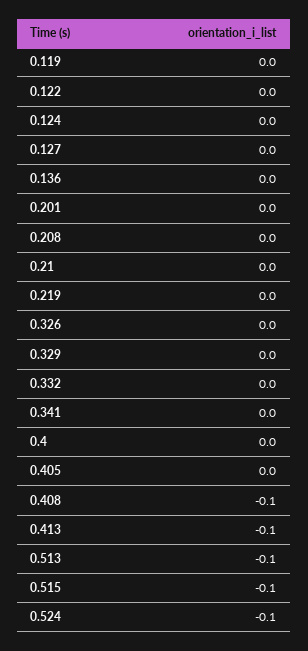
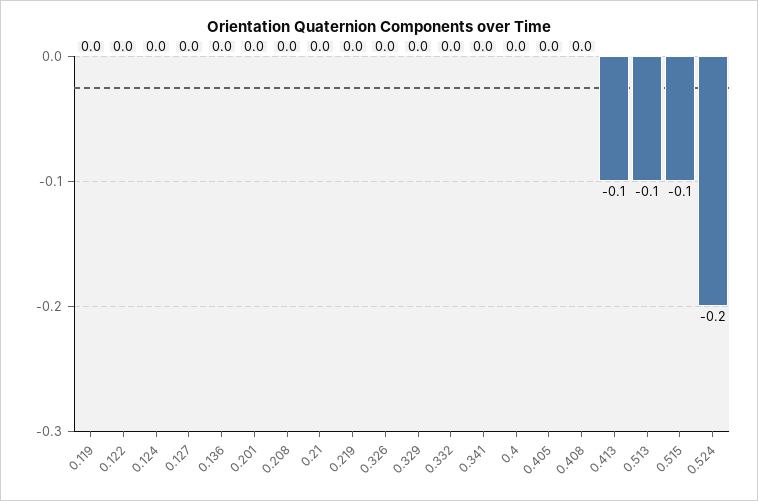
  {
    "0.119": 0,
    "0.122": 0,
    "0.124": 0,
    "0.127": 0,
    "0.136": 0,
    "0.201": 0,
    "0.208": 0,
    "0.21": 0,
    "0.219": 0,
    "0.326": 0,
    "0.329": 0,
    "0.332": 0,
    "0.341": 0,
    "0.4": 0,
    "0.405": 0,
-   "0.408": -0.1,
+   "0.408": 0,
    "0.413": -0.1,
    "0.513": -0.1,
    "0.515": -0.1,
-   "0.524": -0.1
+   "0.524": -0.2
  }

